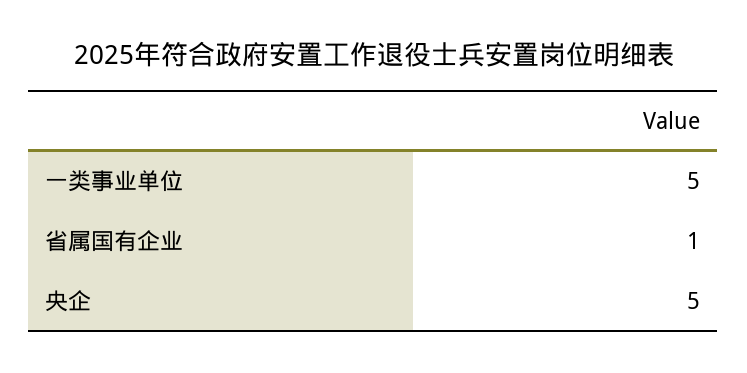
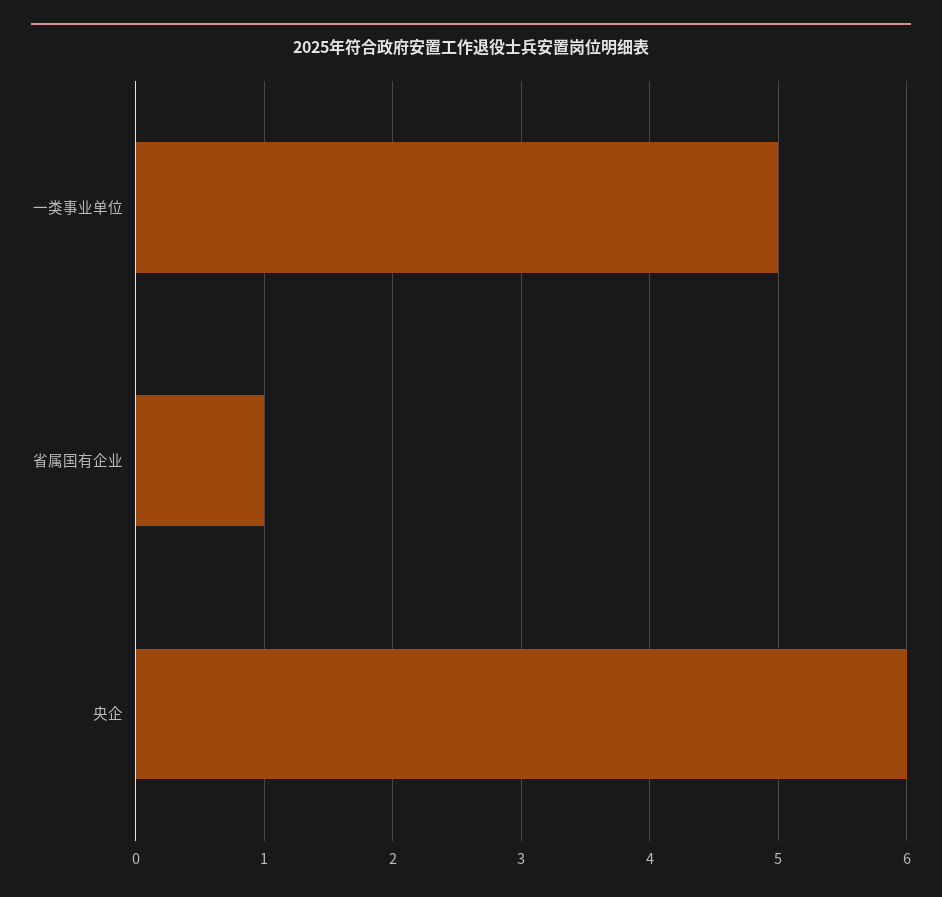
  {
    "一类事业单位": 5,
    "省属国有企业": 1,
-   "央企": 5
+   "央企": 6
  }

